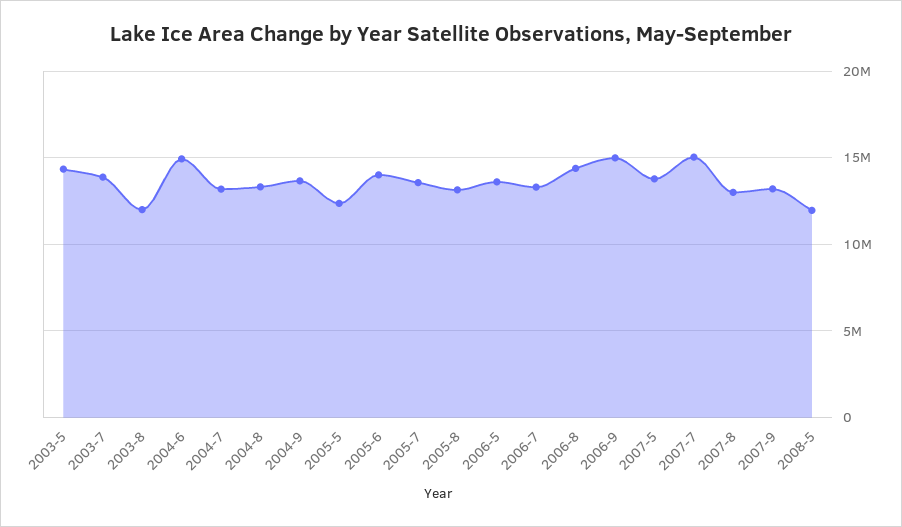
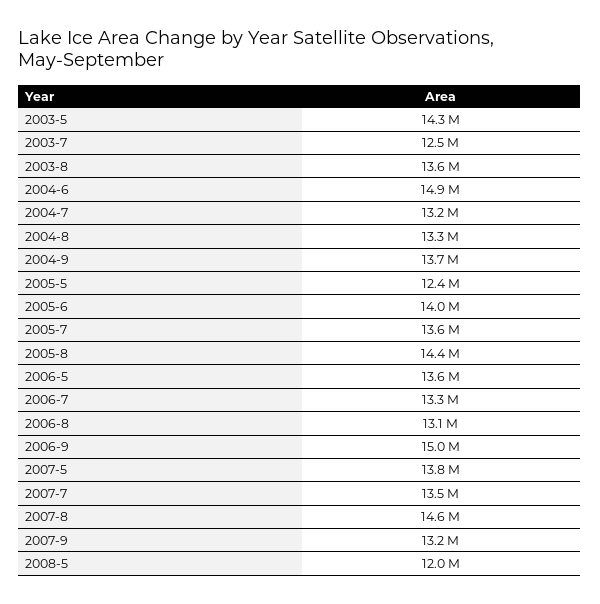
  {
    "2003-5": 14300000,
-   "2003-7": 14000000,
+   "2003-7": 12500000,
-   "2003-8": 12000000,
+   "2003-8": 13600000,
    "2004-6": 14900000,
    "2004-7": 13200000,
    "2004-8": 13300000,
    "2004-9": 13700000,
    "2005-5": 12400000,
    "2005-6": 14000000,
    "2005-7": 13600000,
-   "2005-8": 13000000,
+   "2005-8": 14400000,
    "2006-5": 13600000,
    "2006-7": 13300000,
-   "2006-8": 14500000,
+   "2006-8": 13100000,
    "2006-9": 15000000,
    "2007-5": 13800000,
-   "2007-7": 15000000,
+   "2007-7": 13500000,
-   "2007-8": 13000000,
+   "2007-8": 14600000,
    "2007-9": 13200000,
    "2008-5": 12000000
  }

